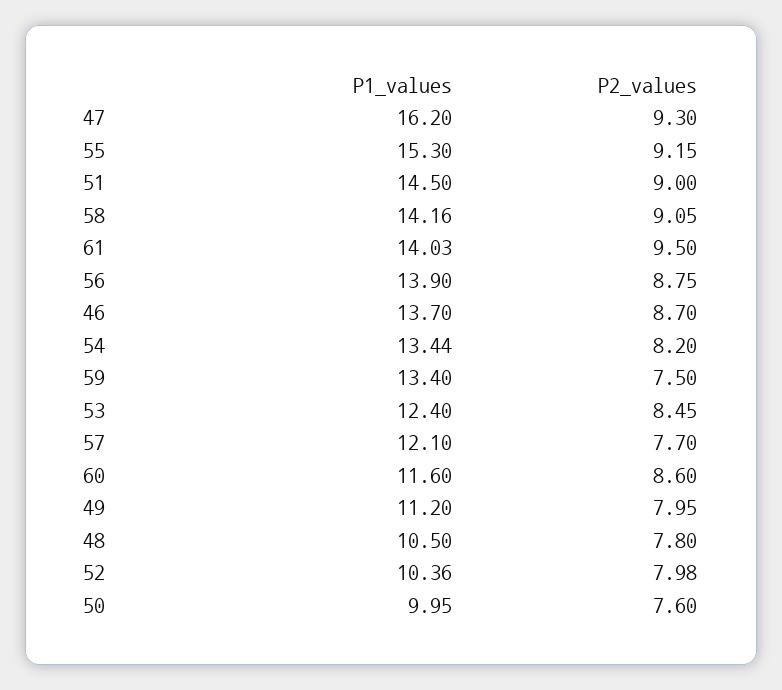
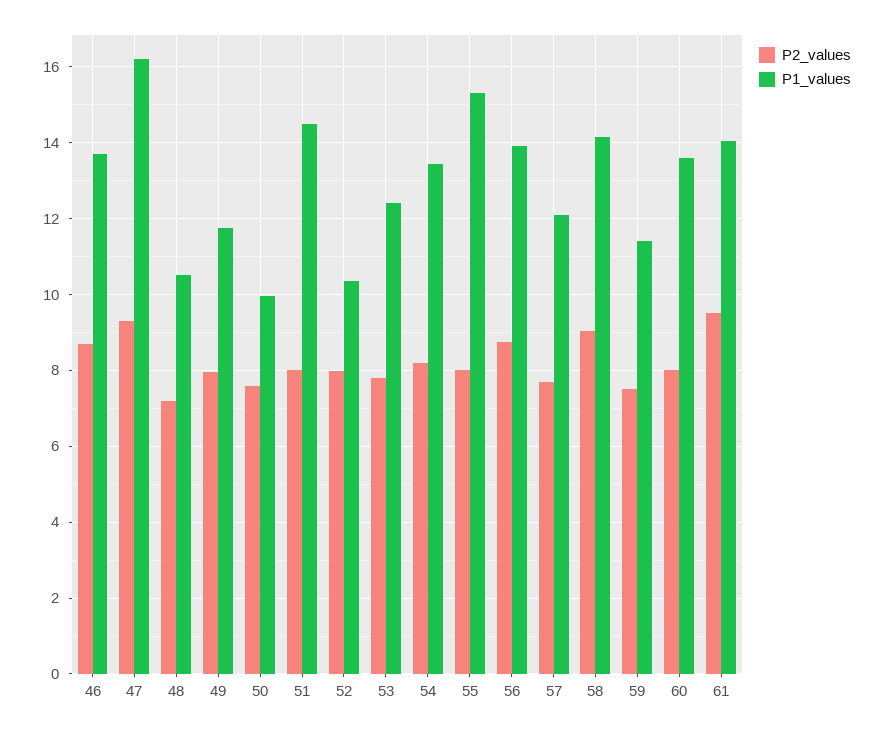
  {
    "P1_values": {
      "47": 16.2,
      "55": 15.3,
      "51": 14.5,
      "58": 14.16,
      "61": 14.03,
      "56": 13.9,
      "46": 13.7,
      "54": 13.44,
-     "59": 13.4,
+     "59": 11.4,
      "53": 12.4,
      "57": 12.1,
-     "60": 11.6,
+     "60": 13.6,
-     "49": 11.2,
+     "49": 11.8,
      "48": 10.5,
      "52": 10.36,
      "50": 9.95
    },
    "P2_values": {
      "47": 9.3,
-     "55": 9.15,
+     "55": 8,
-     "51": 9,
+     "51": 8,
      "58": 9.05,
      "61": 9.5,
      "56": 8.75,
      "46": 8.7,
      "54": 8.2,
      "59": 7.5,
-     "53": 8.45,
+     "53": 7.8,
      "57": 7.7,
-     "60": 8.6,
+     "60": 8,
      "49": 7.95,
-     "48": 7.8,
+     "48": 7.2,
      "52": 7.98,
      "50": 7.6
    }
  }

